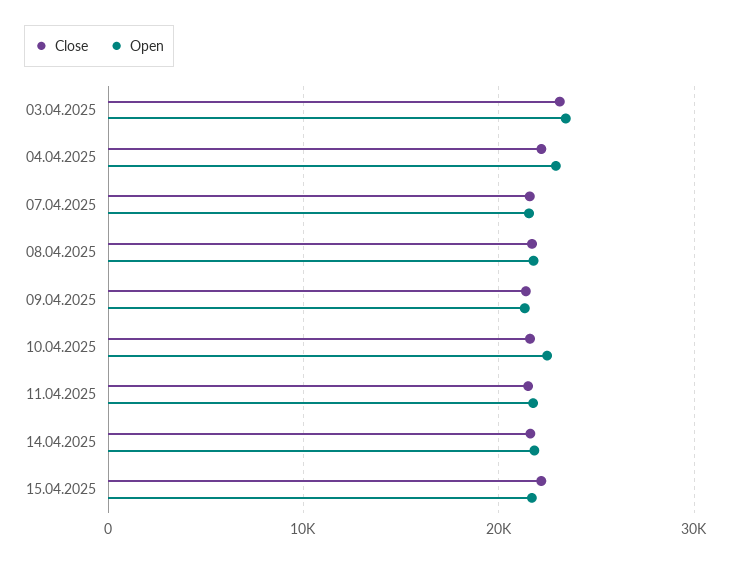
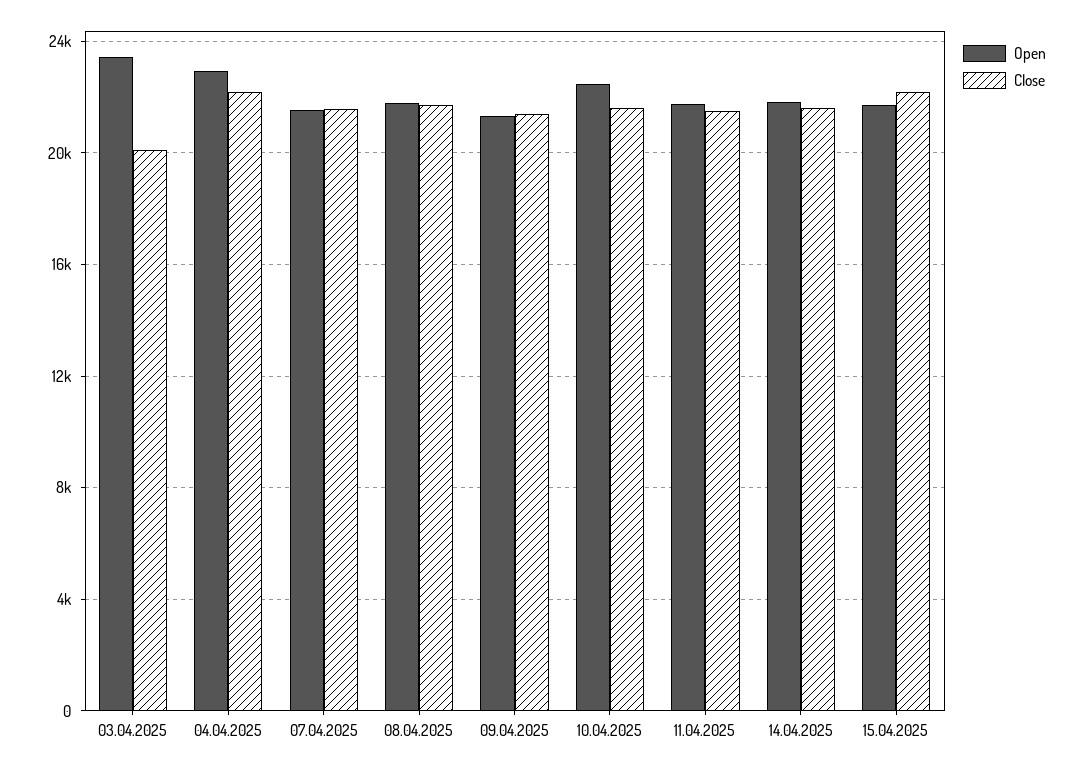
  {
    "Close": {
-     "03.04.2025": 23000,
+     "03.04.2025": 20000,
      "04.04.2025": 22000,
      "07.04.2025": 21500,
      "08.04.2025": 21500,
      "09.04.2025": 21500,
      "10.04.2025": 21500,
      "11.04.2025": 21500,
      "14.04.2025": 21500,
      "15.04.2025": 22000
    },
    "Open": {
      "03.04.2025": 23500,
      "04.04.2025": 23000,
      "07.04.2025": 21500,
      "08.04.2025": 22000,
      "09.04.2025": 21500,
      "10.04.2025": 22500,
      "11.04.2025": 22000,
      "14.04.2025": 22000,
      "15.04.2025": 21500
    }
  }

